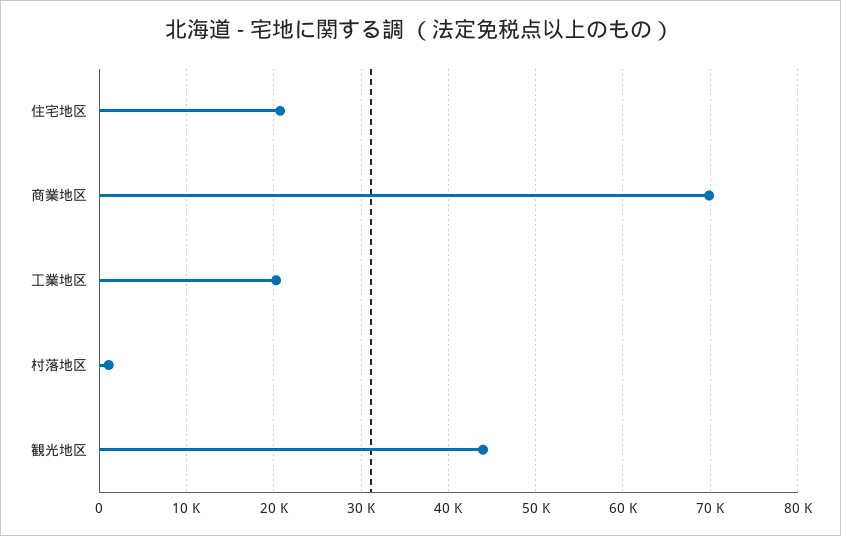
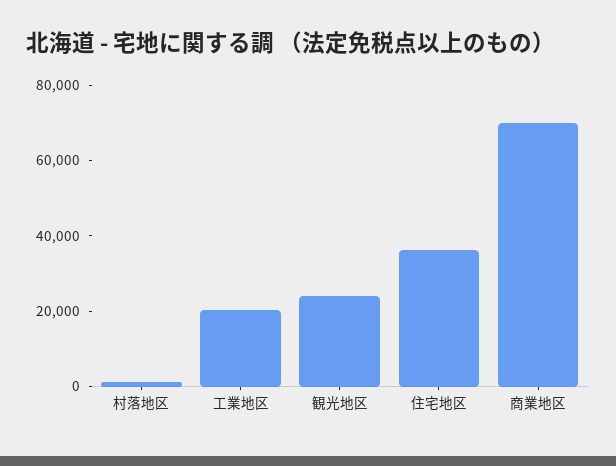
  {
-   "住宅地区": 21000,
+   "住宅地区": 35000,
    "商業地区": 70000,
    "工業地区": 20000,
    "村落地区": 1000,
-   "観光地区": 44000
+   "観光地区": 25000
  }

